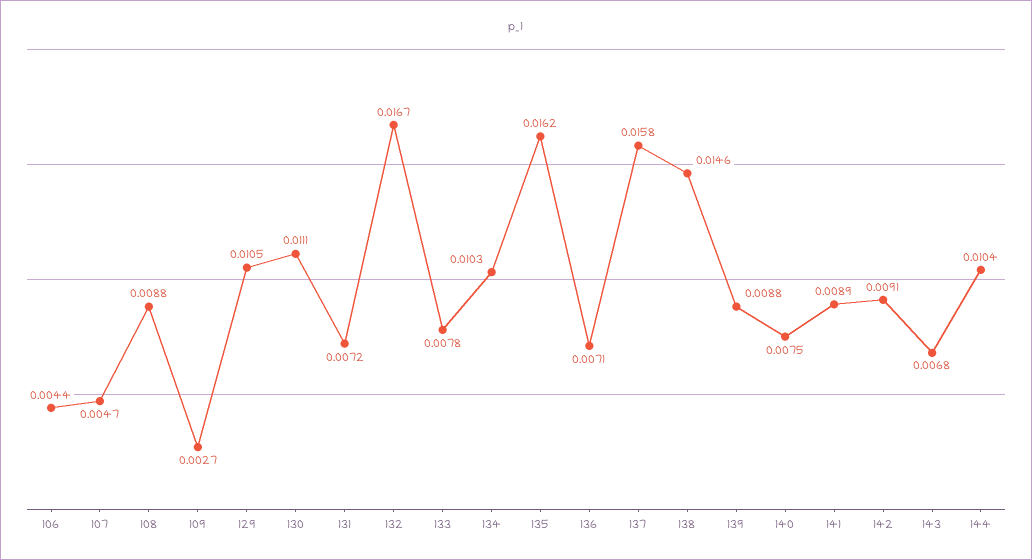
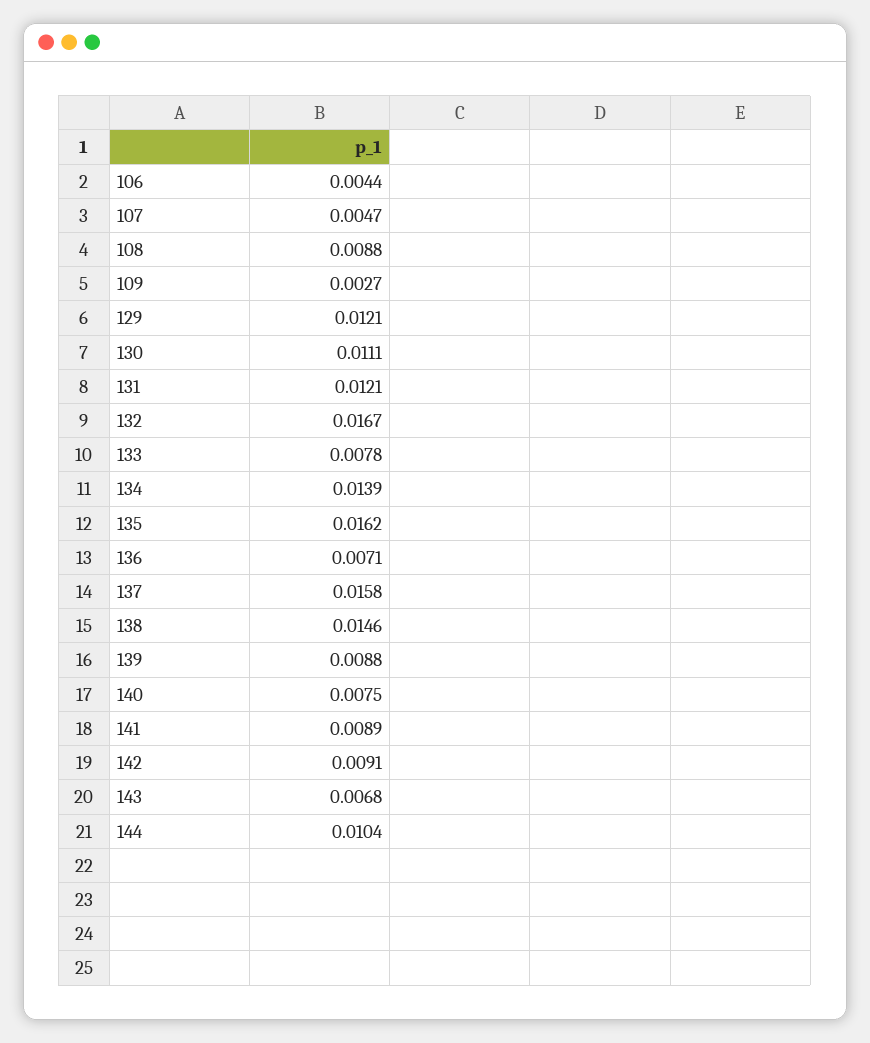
  {
    "106": 0.0044,
    "107": 0.0047,
    "108": 0.0088,
    "109": 0.0027,
-   "129": 0.0105,
+   "129": 0.0121,
    "130": 0.0111,
-   "131": 0.0072,
+   "131": 0.0121,
    "132": 0.0167,
    "133": 0.0078,
-   "134": 0.0103,
+   "134": 0.0139,
    "135": 0.0162,
    "136": 0.0071,
    "137": 0.0158,
    "138": 0.0146,
    "139": 0.0088,
    "140": 0.0075,
    "141": 0.0089,
    "142": 0.0091,
    "143": 0.0068,
    "144": 0.0104
  }

